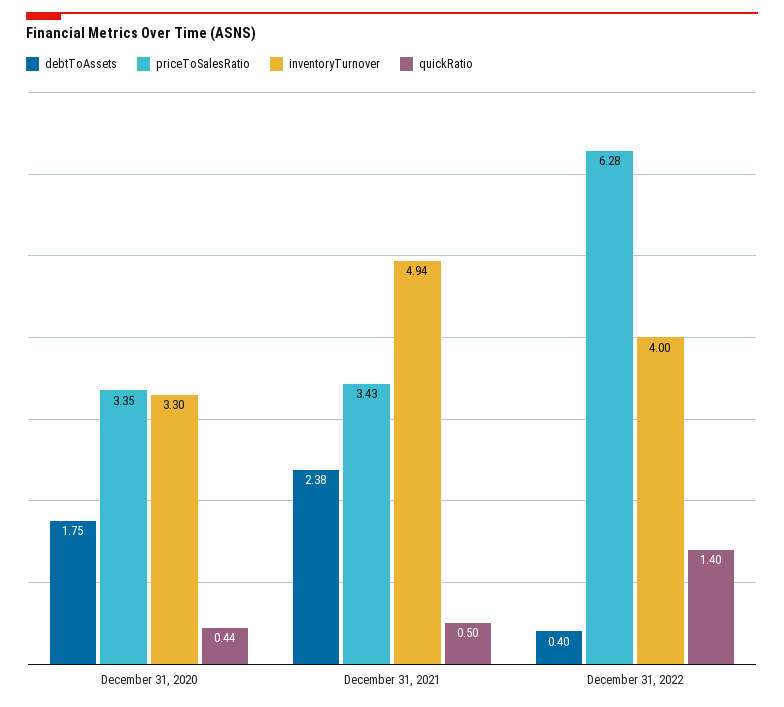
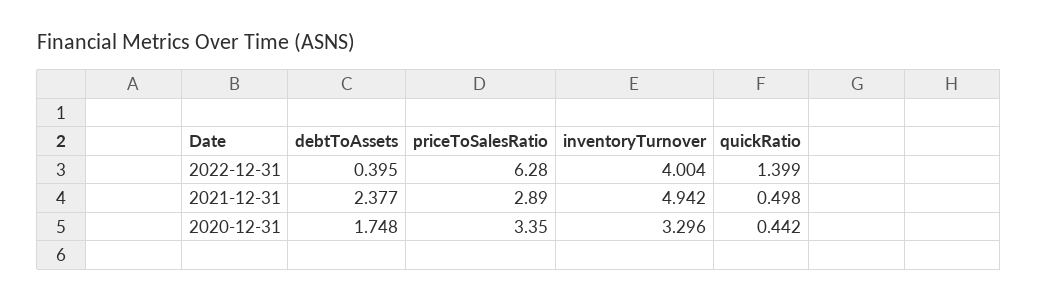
  {
    "debtToAssets": {
      "December 31, 2020": 1.748,
      "December 31, 2021": 2.377,
      "December 31, 2022": 0.395
    },
    "priceToSalesRatio": {
      "December 31, 2020": 3.35,
-     "December 31, 2021": 3.43,
+     "December 31, 2021": 2.89,
      "December 31, 2022": 6.28
    },
    "inventoryTurnover": {
      "December 31, 2020": 3.296,
      "December 31, 2021": 4.942,
      "December 31, 2022": 4.004
    },
    "quickRatio": {
      "December 31, 2020": 0.442,
      "December 31, 2021": 0.498,
      "December 31, 2022": 1.399
    }
  }

